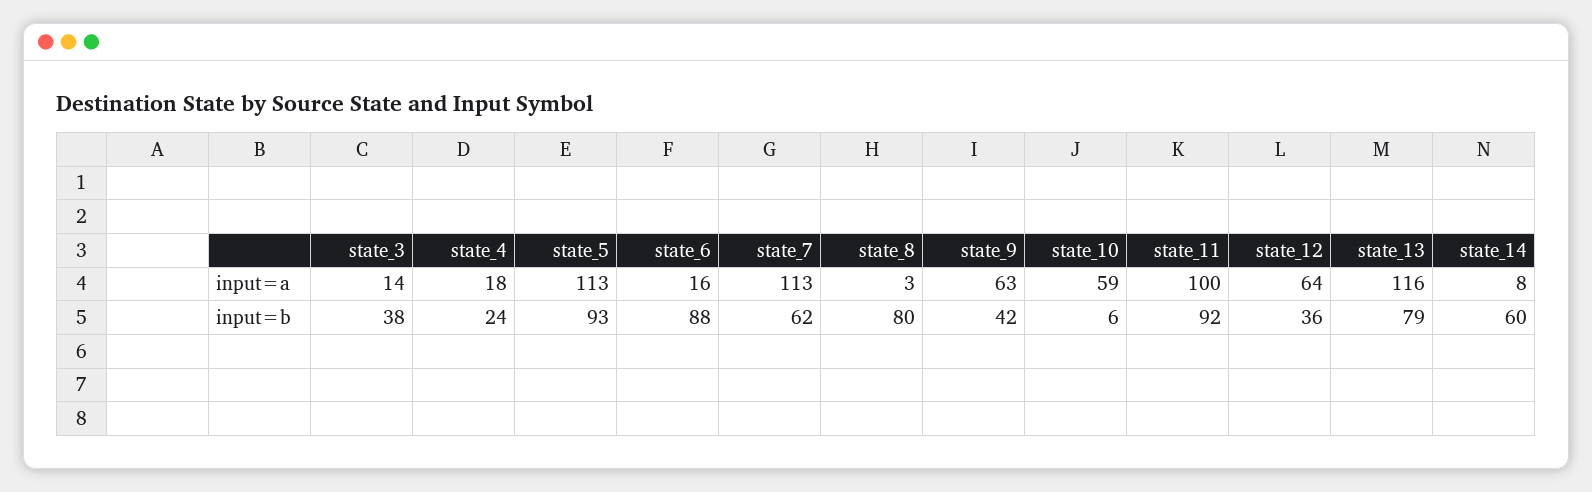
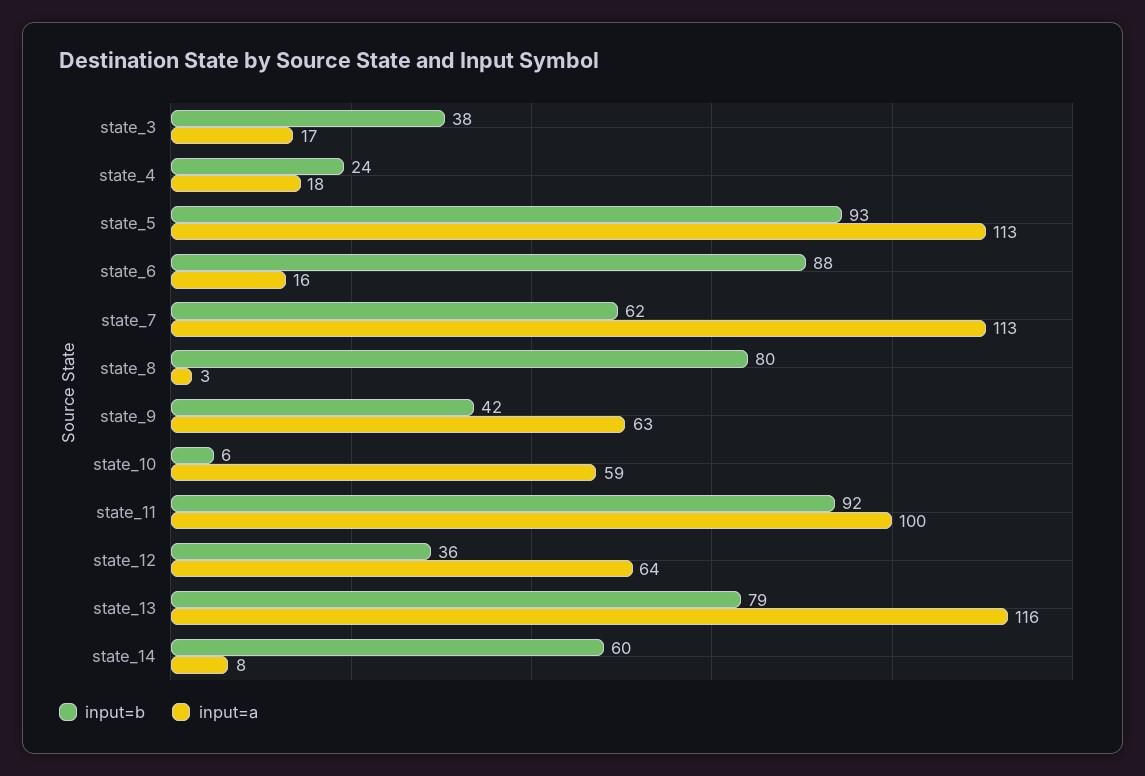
  {
    "input=a": {
-     "state_3": 14,
+     "state_3": 17,
      "state_4": 18,
      "state_5": 113,
      "state_6": 16,
      "state_7": 113,
      "state_8": 3,
      "state_9": 63,
      "state_10": 59,
      "state_11": 100,
      "state_12": 64,
      "state_13": 116,
      "state_14": 8
    },
    "input=b": {
      "state_3": 38,
      "state_4": 24,
      "state_5": 93,
      "state_6": 88,
      "state_7": 62,
      "state_8": 80,
      "state_9": 42,
      "state_10": 6,
      "state_11": 92,
      "state_12": 36,
      "state_13": 79,
      "state_14": 60
    }
  }

